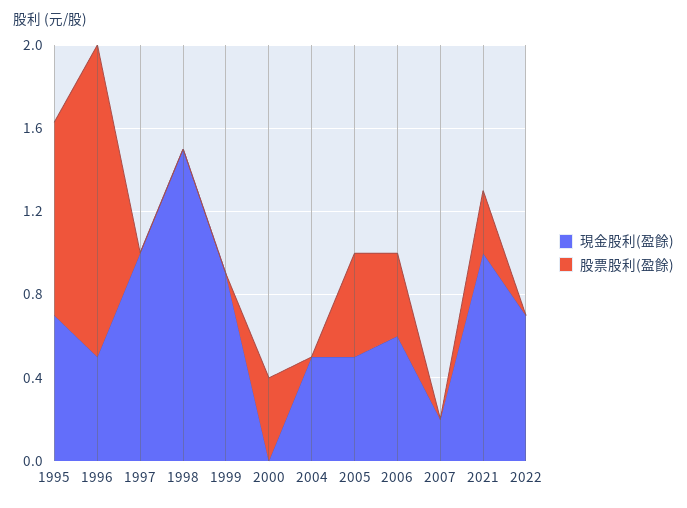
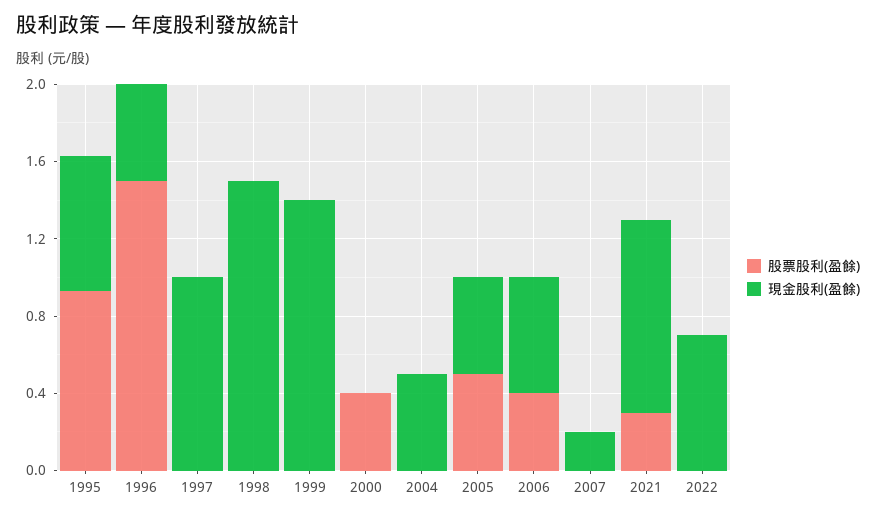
  {
    "現金股利(盈餘)": {
      "1995": 0.7,
      "1996": 0.5,
      "1997": 1,
      "1998": 1.5,
-     "1999": 0.9,
+     "1999": 1.4,
      "2000": 0,
      "2004": 0.5,
      "2005": 0.5,
      "2006": 0.6,
      "2007": 0.2,
      "2021": 1,
      "2022": 0.7
    },
    "股票股利(盈餘)": {
      "1995": 0.9,
      "1996": 1.5,
      "1997": 0,
      "1998": 0,
      "1999": 0,
      "2000": 0.4,
      "2004": 0,
      "2005": 0.5,
      "2006": 0.4,
      "2007": 0,
      "2021": 0.3,
      "2022": 0
    }
  }

